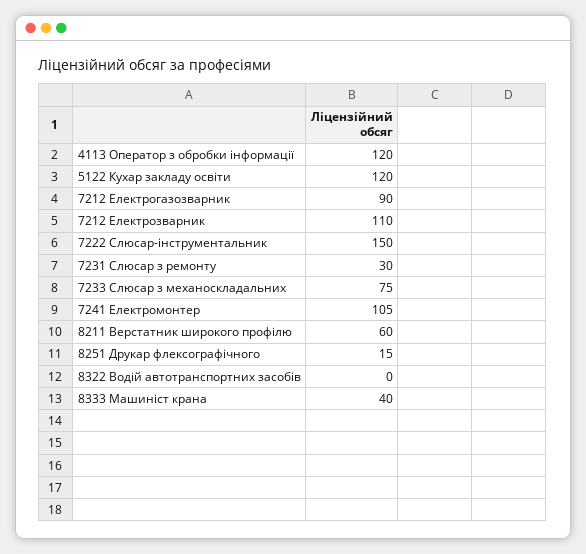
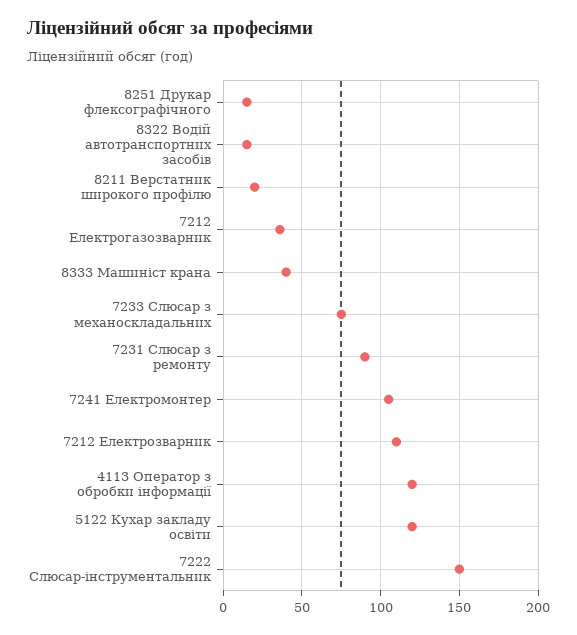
  {
    "4113 Оператор з обробки інформації": 120,
    "5122 Кухар закладу освіти": 120,
-   "7212 Електрогазозварник": 90,
+   "7212 Електрогазозварник": 35,
    "7212 Електрозварник": 110,
    "7222 Слюсар-інструментальник": 150,
-   "7231 Слюсар з ремонту": 30,
+   "7231 Слюсар з ремонту": 90,
    "7233 Слюсар з механоскладальних": 75,
    "7241 Електромонтер": 105,
-   "8211 Верстатник широкого профілю": 60,
+   "8211 Верстатник широкого профілю": 20,
    "8251 Друкар флексографічного": 15,
-   "8322 Водій автотранспортних засобів": 0,
+   "8322 Водій автотранспортних засобів": 15,
    "8333 Машиніст крана": 40
  }

